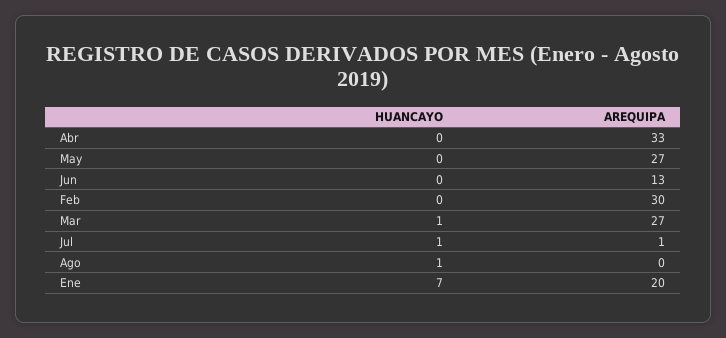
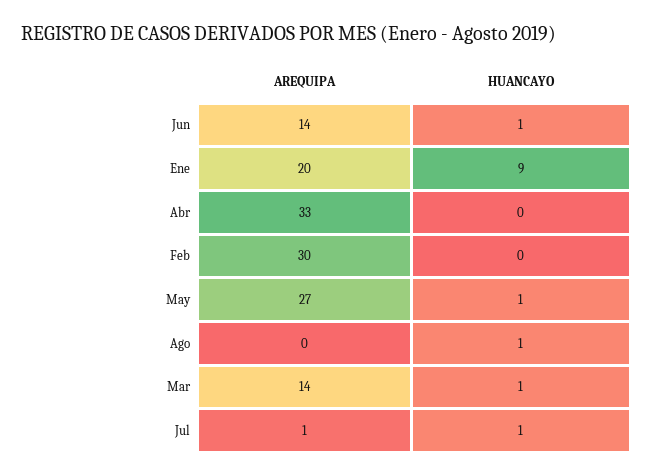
  {
    "HUANCAYO": {
      "Abr": 0,
-     "May": 0,
+     "May": 1,
-     "Jun": 0,
+     "Jun": 1,
      "Feb": 0,
      "Mar": 1,
      "Jul": 1,
      "Ago": 1,
-     "Ene": 7
+     "Ene": 9
    },
    "AREQUIPA": {
      "Abr": 33,
      "May": 27,
-     "Jun": 13,
+     "Jun": 14,
      "Feb": 30,
-     "Mar": 27,
+     "Mar": 14,
      "Jul": 1,
      "Ago": 0,
      "Ene": 20
    }
  }

